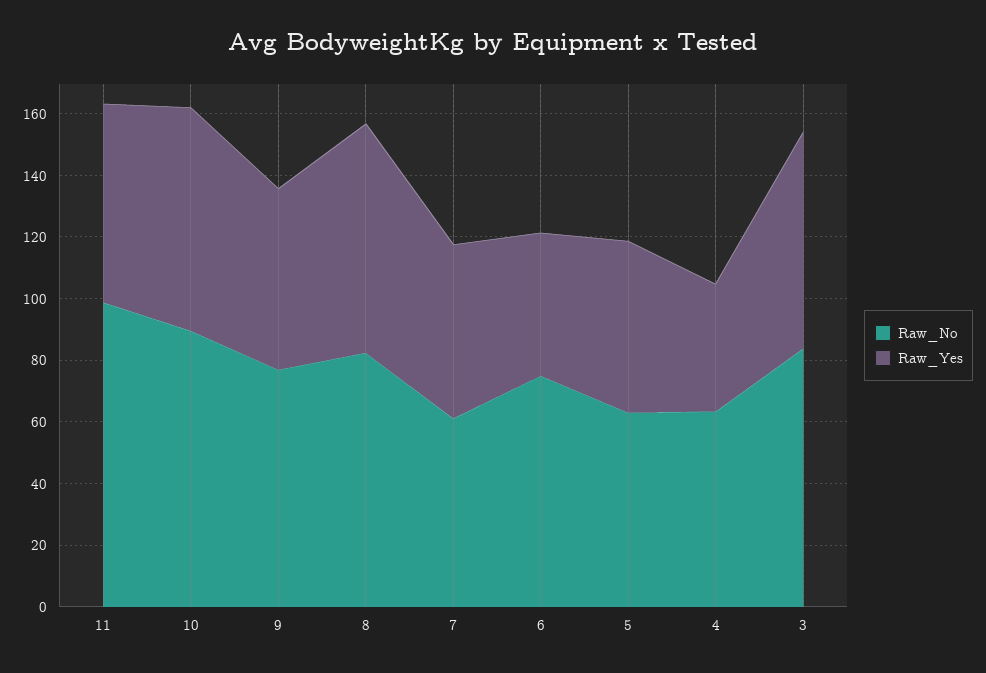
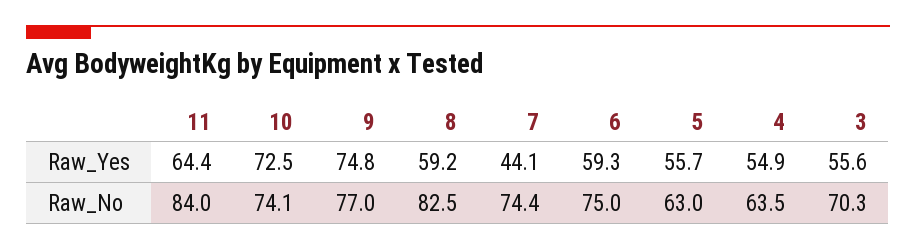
  {
    "Raw_No": {
-     "11": 100,
+     "11": 84,
-     "10": 90,
+     "10": 74.1,
      "9": 77,
      "8": 82.5,
-     "7": 60,
+     "7": 74.4,
      "6": 75,
      "5": 63,
      "4": 63.5,
-     "3": 85
+     "3": 70.3
    },
    "Raw_Yes": {
      "11": 64.4,
      "10": 72.5,
-     "9": 60,
+     "9": 74.8,
-     "8": 75,
+     "8": 59.2,
-     "7": 55,
+     "7": 44.1,
-     "6": 45,
+     "6": 59.3,
      "5": 55.7,
-     "4": 40,
+     "4": 54.9,
-     "3": 70
+     "3": 55.6
    }
  }

